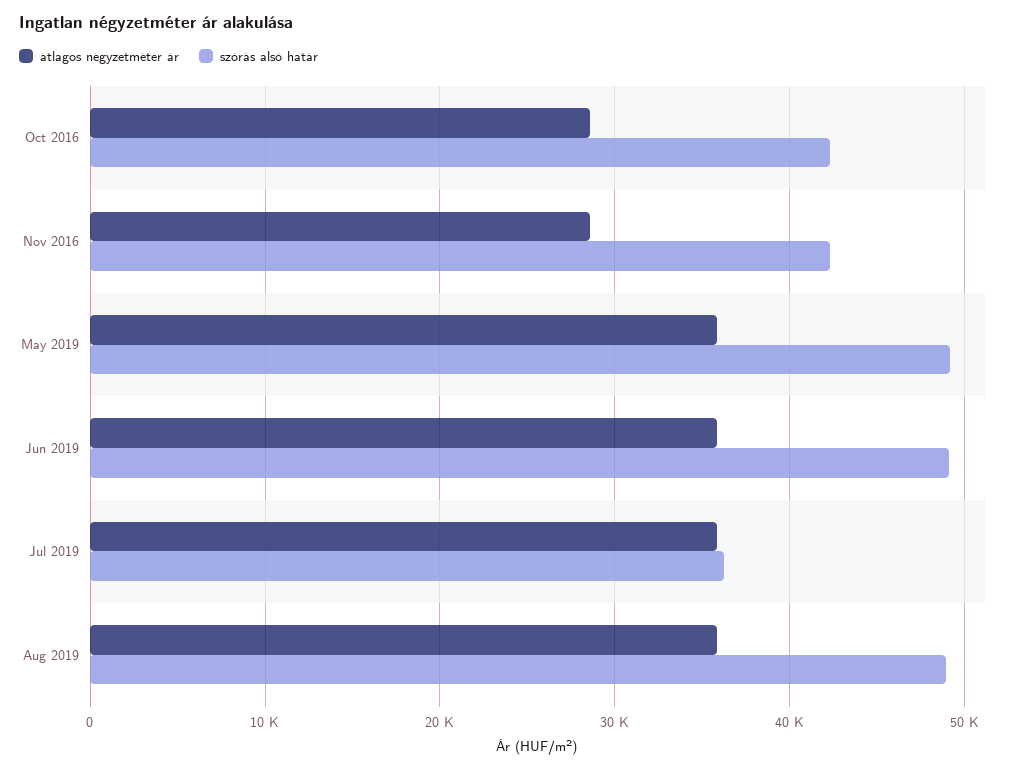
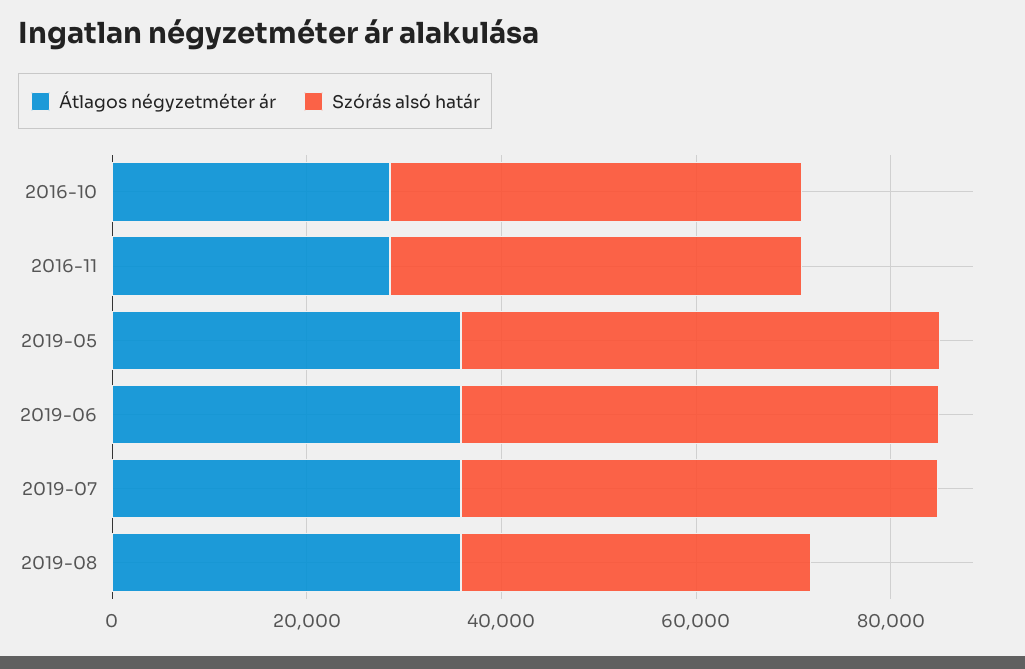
  {
    "átlagos négyzetméter ár": {
      "Oct 2016": 29000,
      "Nov 2016": 29000,
      "May 2019": 36000,
      "Jun 2019": 36000,
      "Jul 2019": 36000,
      "Aug 2019": 36000
    },
    "szórás alsó határ": {
      "Oct 2016": 42000,
      "Nov 2016": 42000,
      "May 2019": 49000,
      "Jun 2019": 49000,
-     "Jul 2019": 36000,
+     "Jul 2019": 50000,
-     "Aug 2019": 49000
+     "Aug 2019": 35000
    }
  }

